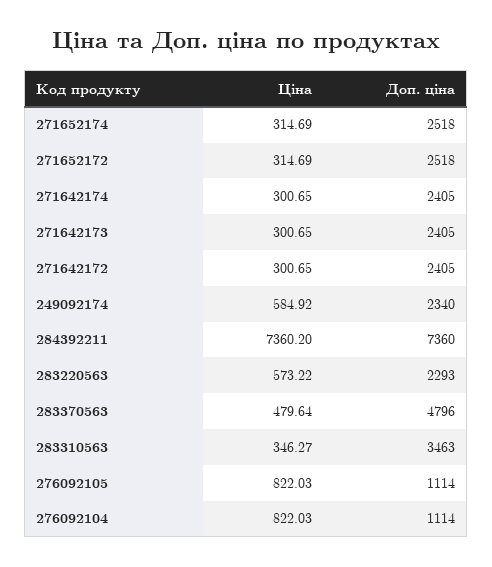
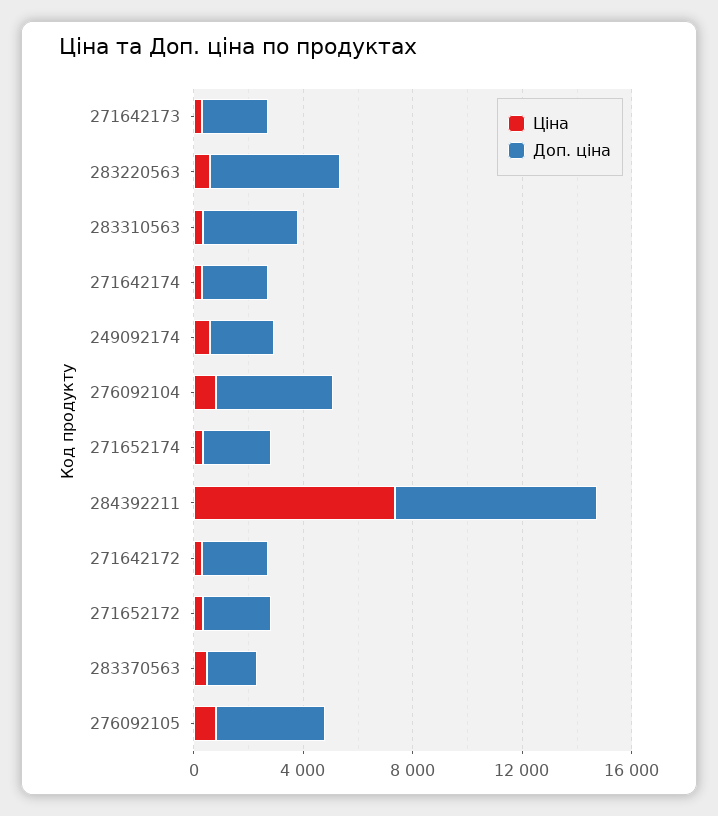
  {
    "Ціна": {
      "271652174": 314.69,
      "271652172": 314.69,
      "271642174": 300.65,
      "271642173": 300.65,
      "271642172": 300.65,
      "249092174": 584.92,
      "284392211": 7360.2,
      "283220563": 573.22,
      "283370563": 479.64,
      "283310563": 346.27,
      "276092105": 822.03,
      "276092104": 822.03
    },
    "Доп. ціна": {
      "271652174": 2518,
      "271652172": 2518,
      "271642174": 2405,
      "271642173": 2405,
      "271642172": 2405,
      "249092174": 2340,
      "284392211": 7360,
-     "283220563": 2293,
+     "283220563": 5000,
-     "283370563": 4796,
+     "283370563": 2000,
      "283310563": 3463,
-     "276092105": 1114,
+     "276092105": 4000,
-     "276092104": 1114
+     "276092104": 4000
    }
  }

